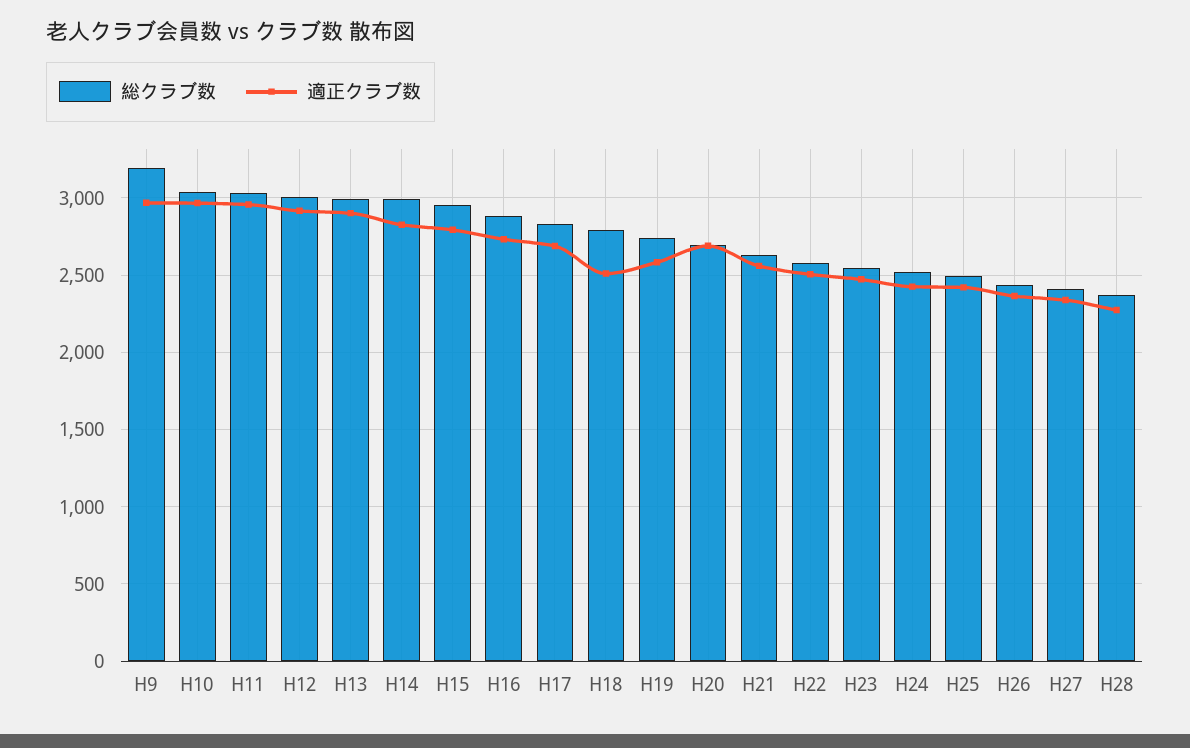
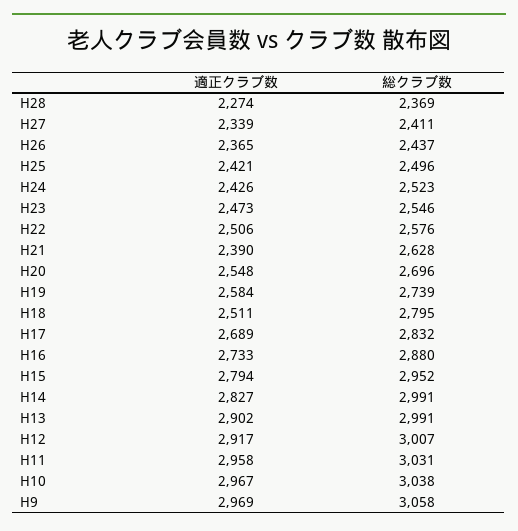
  {
    "総クラブ数": {
-     "H9": 3200,
+     "H9": 3058,
      "H10": 3038,
      "H11": 3031,
      "H12": 3007,
      "H13": 2991,
      "H14": 2991,
      "H15": 2952,
      "H16": 2880,
      "H17": 2832,
      "H18": 2795,
      "H19": 2739,
      "H20": 2696,
      "H21": 2628,
      "H22": 2576,
      "H23": 2546,
      "H24": 2523,
      "H25": 2496,
      "H26": 2437,
      "H27": 2411,
      "H28": 2369
    },
    "適正クラブ数": {
      "H9": 2969,
      "H10": 2967,
      "H11": 2958,
      "H12": 2917,
      "H13": 2902,
      "H14": 2827,
      "H15": 2794,
      "H16": 2733,
      "H17": 2689,
      "H18": 2511,
      "H19": 2584,
-     "H20": 2700,
+     "H20": 2548,
-     "H21": 2550,
+     "H21": 2390,
      "H22": 2506,
      "H23": 2473,
      "H24": 2426,
      "H25": 2421,
      "H26": 2365,
      "H27": 2339,
      "H28": 2274
    }
  }

